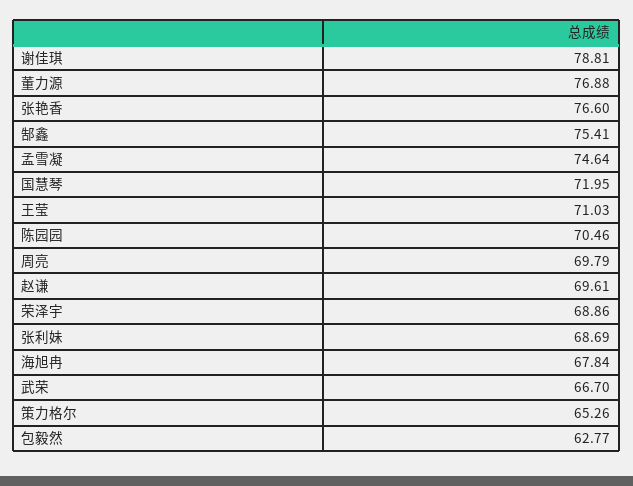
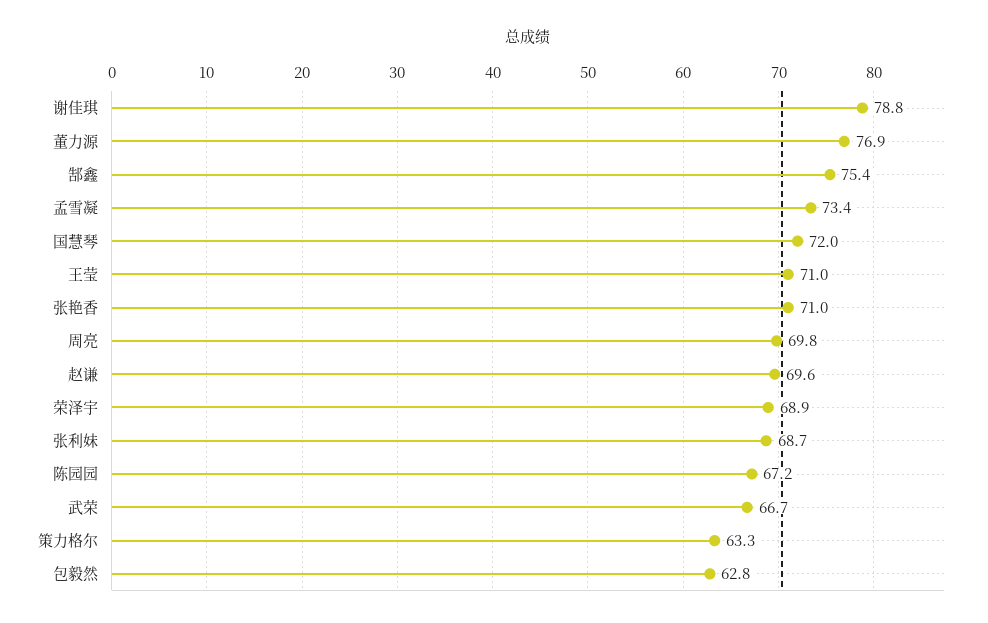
  {
    "谢佳琪": 78.81,
    "董力源": 76.88,
-   "张艳香": 76.6,
+   "张艳香": 71,
    "郜鑫": 75.41,
-   "孟雪凝": 74.64,
+   "孟雪凝": 73.4,
    "国慧琴": 71.95,
    "王莹": 71.03,
-   "陈园园": 70.46,
+   "陈园园": 67.2,
    "周亮": 69.79,
    "赵谦": 69.61,
    "荣泽宇": 68.86,
    "张利妹": 68.69,
-   "海旭冉": 67.84,
    "武荣": 66.7,
-   "策力格尔": 65.26,
+   "策力格尔": 63.3,
    "包毅然": 62.77
  }

